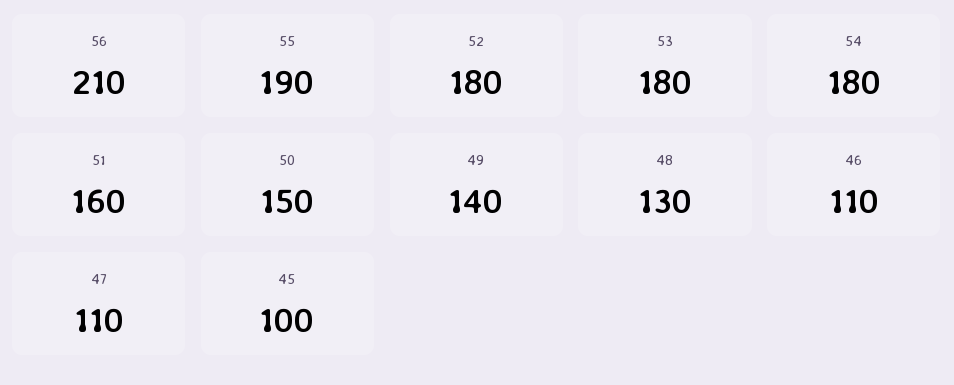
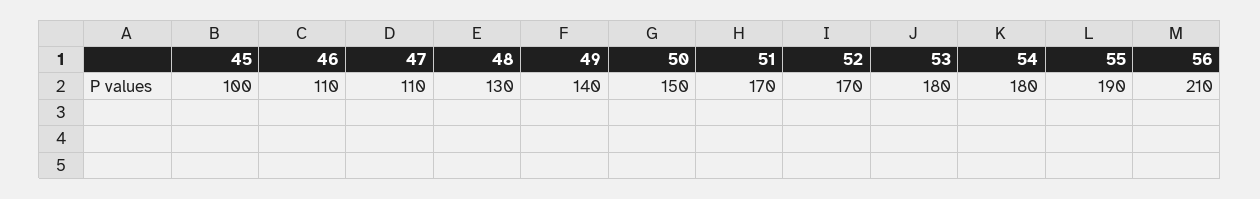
  {
    "56": 210,
    "55": 190,
-   "52": 180,
+   "52": 170,
    "53": 180,
    "54": 180,
-   "51": 160,
+   "51": 170,
    "50": 150,
    "49": 140,
    "48": 130,
    "46": 110,
    "47": 110,
    "45": 100
  }

